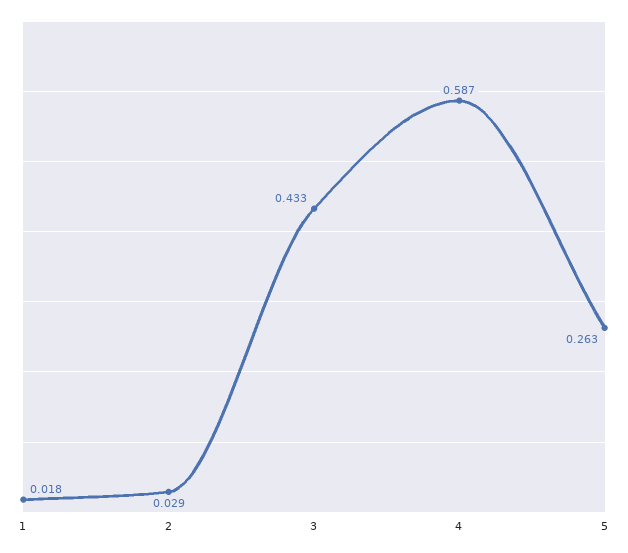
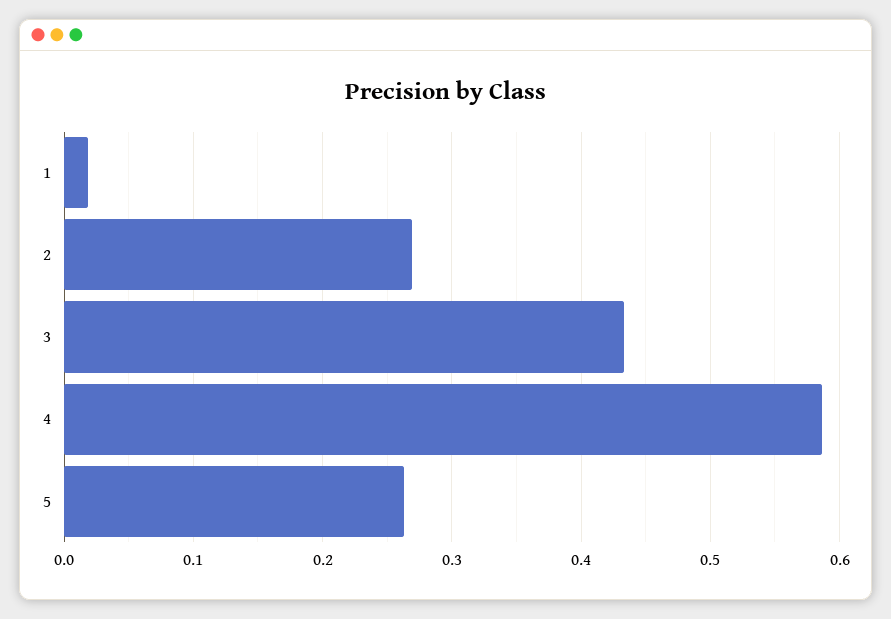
  {
    "1": 0.018,
-   "2": 0.029,
+   "2": 0.27,
    "3": 0.433,
    "4": 0.587,
    "5": 0.263
  }

